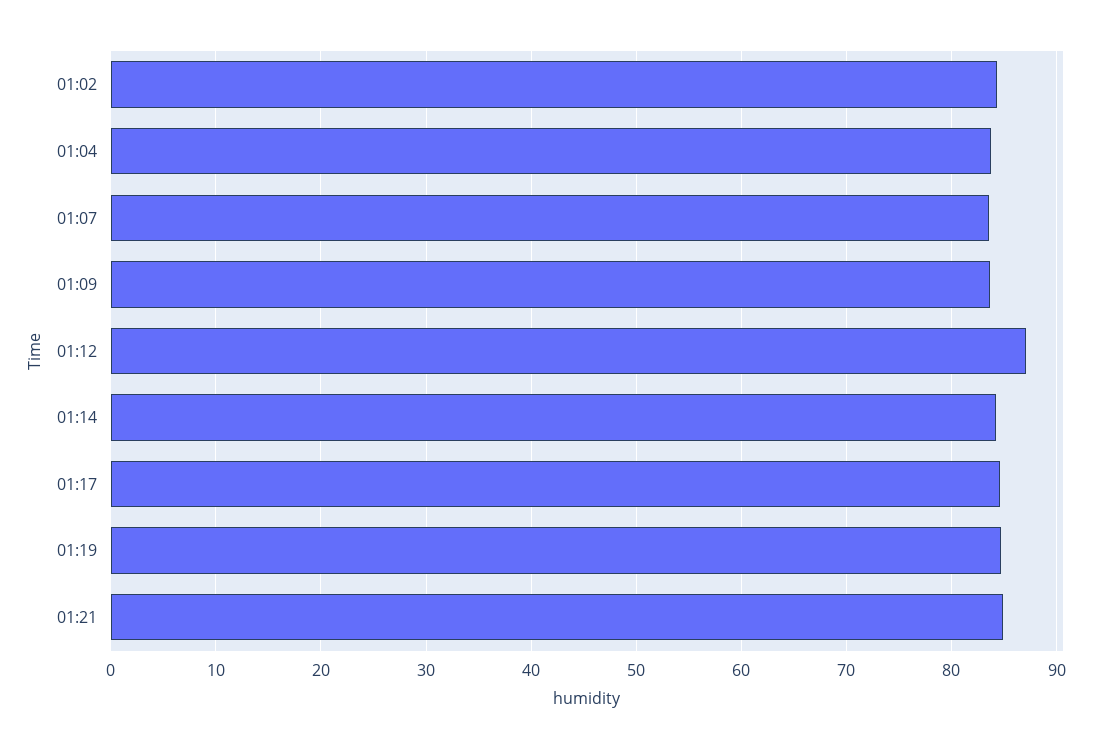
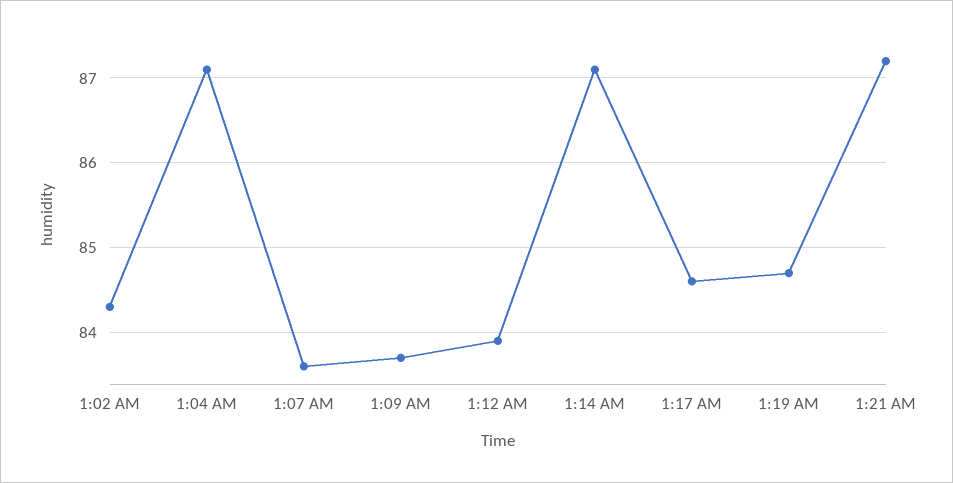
  {
    "01:02": 84.3,
-   "01:04": 84,
+   "01:04": 87.1,
    "01:07": 83.6,
    "01:09": 83.7,
-   "01:12": 87,
+   "01:12": 83.9,
-   "01:14": 84,
+   "01:14": 87.1,
    "01:17": 84.6,
    "01:19": 84.7,
-   "01:21": 85
+   "01:21": 87.2
  }

